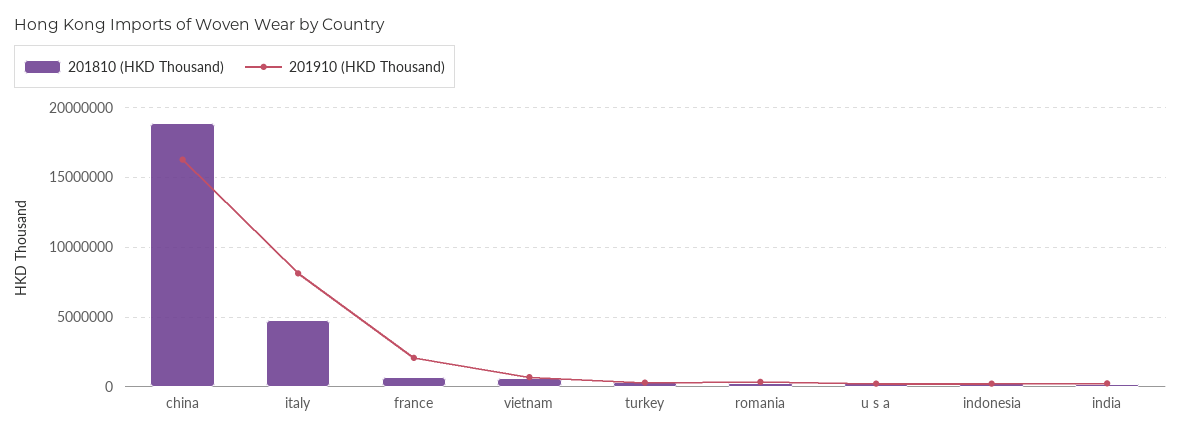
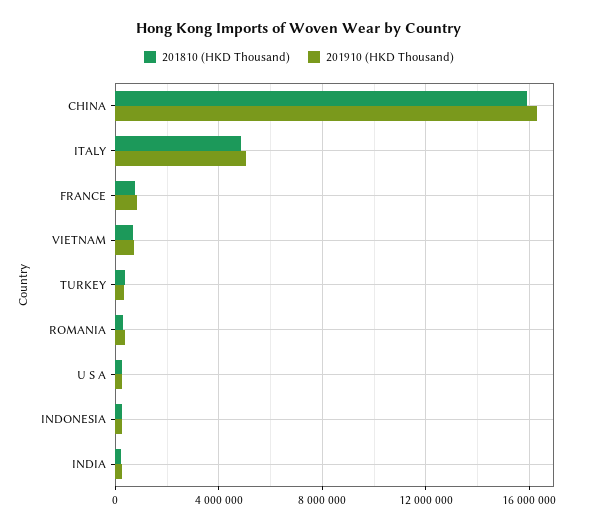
  {
    "201810 (HKD Thousand)": {
-     "china": 19000000,
+     "china": 16000000,
      "italy": 5000000,
      "france": 500000,
      "vietnam": 500000,
      "turkey": 500000,
      "romania": 500000,
      "u s a": 500000,
      "indonesia": 500000,
      "india": 0
    },
    "201910 (HKD Thousand)": {
      "china": 16500000,
-     "italy": 8000000,
+     "italy": 5000000,
-     "france": 2000000,
+     "france": 1000000,
      "vietnam": 500000,
      "turkey": 500000,
      "romania": 500000,
      "u s a": 0,
      "indonesia": 0,
      "india": 500000
    }
  }

